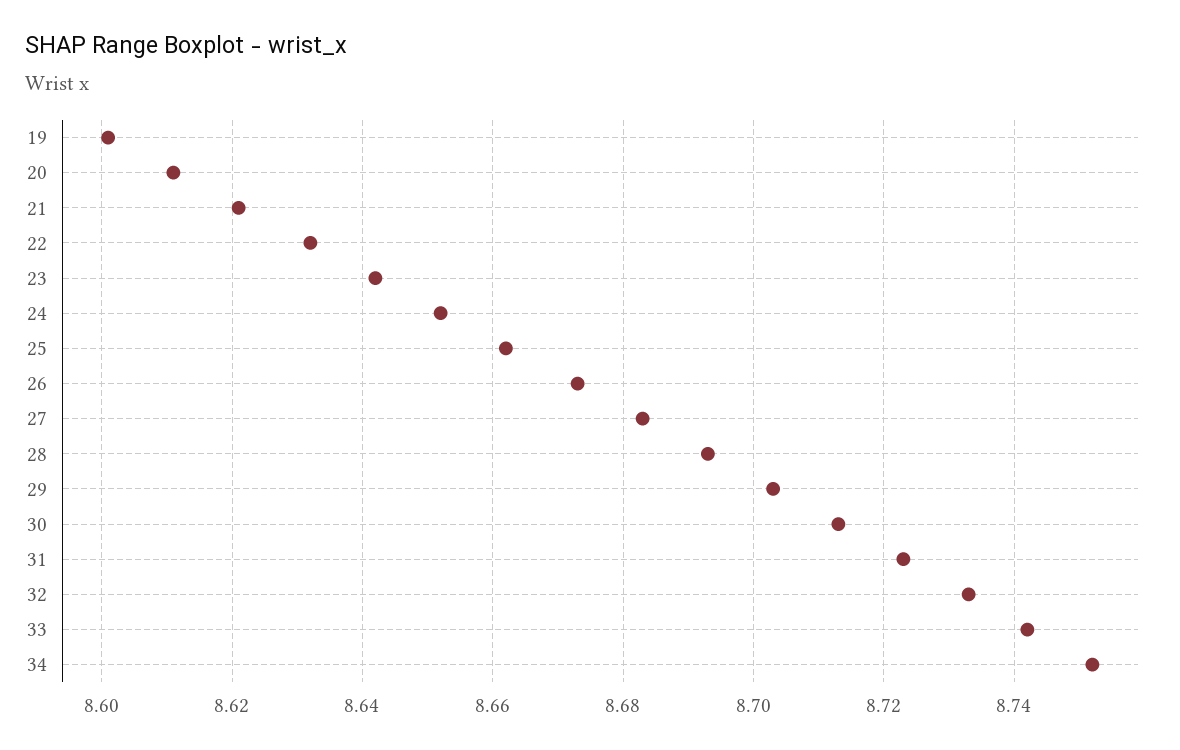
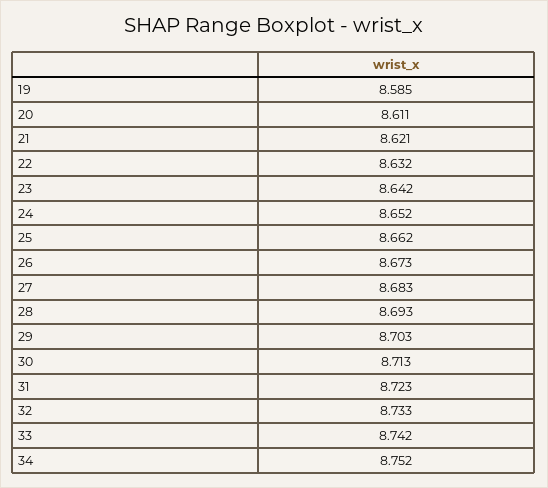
  {
-   "19": 8.6,
+   "19": 8.585,
    "20": 8.611,
    "21": 8.621,
    "22": 8.632,
    "23": 8.642,
    "24": 8.652,
    "25": 8.662,
    "26": 8.673,
    "27": 8.683,
    "28": 8.693,
    "29": 8.703,
    "30": 8.713,
    "31": 8.723,
    "32": 8.733,
    "33": 8.742,
    "34": 8.752
  }

